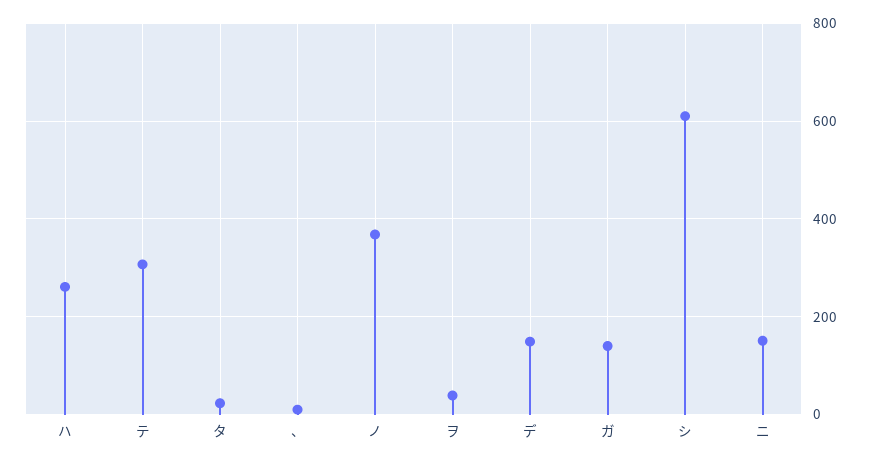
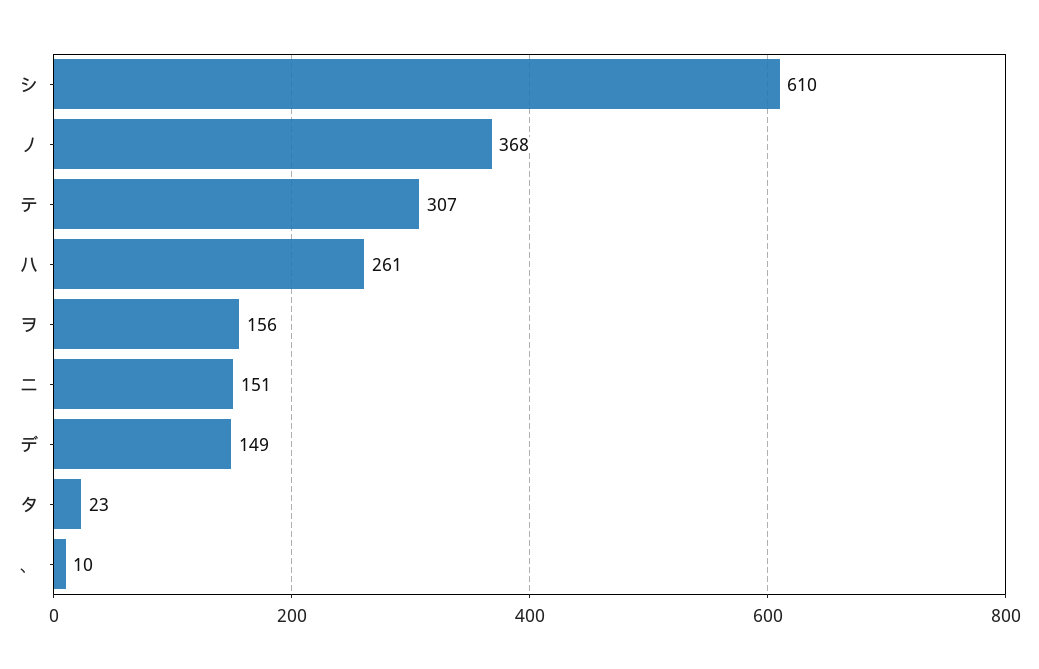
  {
    "ハ": 261,
    "テ": 307,
    "タ": 23,
    "、": 10,
    "ノ": 368,
-   "ヲ": 40,
+   "ヲ": 156,
    "デ": 149,
-   "ガ": 140,
    "シ": 610,
    "ニ": 151
  }

